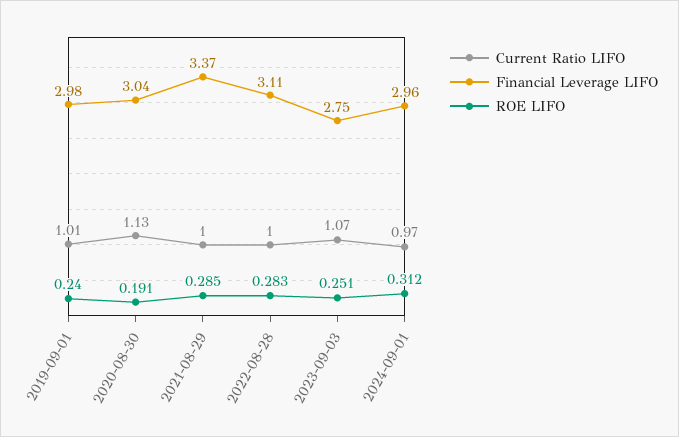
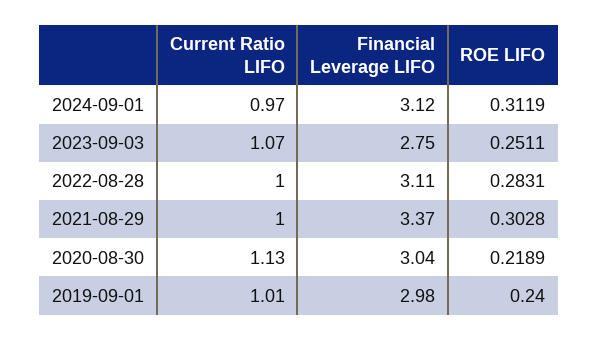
  {
    "Current Ratio LIFO": {
      "2019-09-01": 1.01,
      "2020-08-30": 1.13,
      "2021-08-29": 1,
      "2022-08-28": 1,
      "2023-09-03": 1.07,
      "2024-09-01": 0.97
    },
    "Financial Leverage LIFO": {
      "2019-09-01": 2.98,
      "2020-08-30": 3.04,
      "2021-08-29": 3.37,
      "2022-08-28": 3.11,
      "2023-09-03": 2.75,
-     "2024-09-01": 2.96
+     "2024-09-01": 3.12
    },
    "ROE LIFO": {
      "2019-09-01": 0.24,
-     "2020-08-30": 0.191,
+     "2020-08-30": 0.2189,
-     "2021-08-29": 0.285,
+     "2021-08-29": 0.3028,
      "2022-08-28": 0.2831,
      "2023-09-03": 0.2511,
      "2024-09-01": 0.3119
    }
  }

